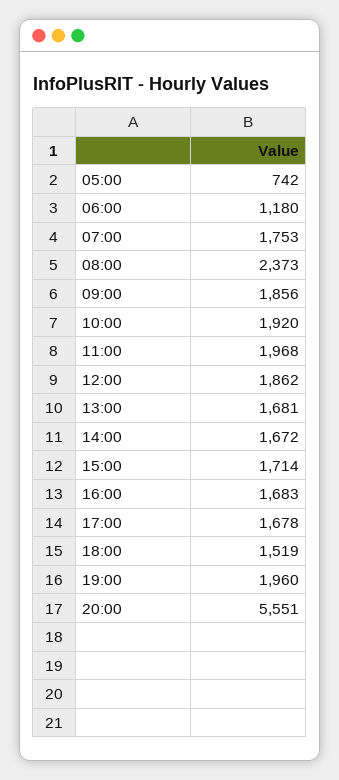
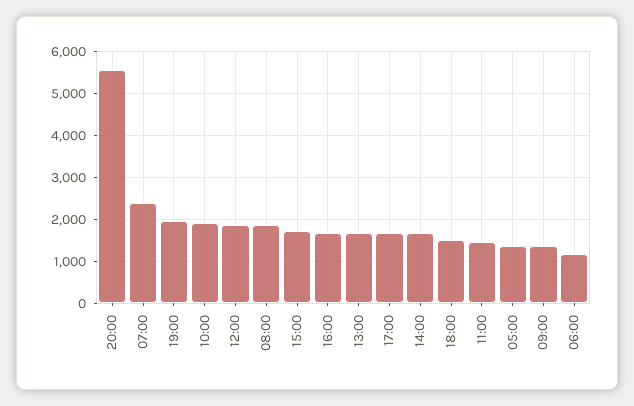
  {
-   "05:00": 742,
+   "05:00": 1400,
    "06:00": 1180,
-   "07:00": 1753,
+   "07:00": 2400,
-   "08:00": 2373,
+   "08:00": 1800,
-   "09:00": 1856,
+   "09:00": 1400,
    "10:00": 1920,
-   "11:00": 1968,
+   "11:00": 1400,
    "12:00": 1862,
    "13:00": 1681,
    "14:00": 1672,
    "15:00": 1714,
    "16:00": 1683,
    "17:00": 1678,
    "18:00": 1519,
    "19:00": 1960,
    "20:00": 5551
  }

